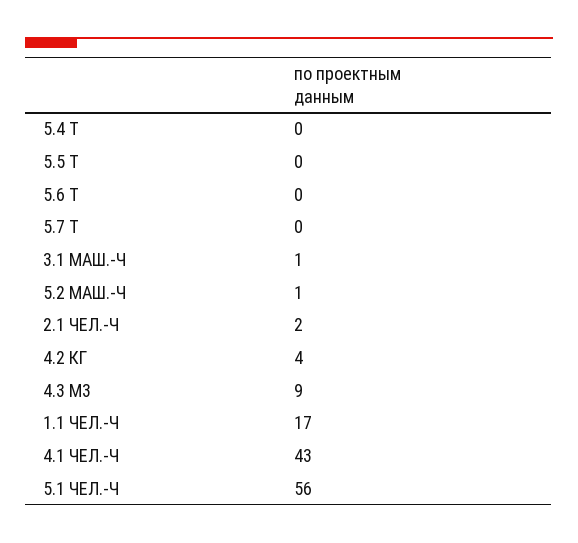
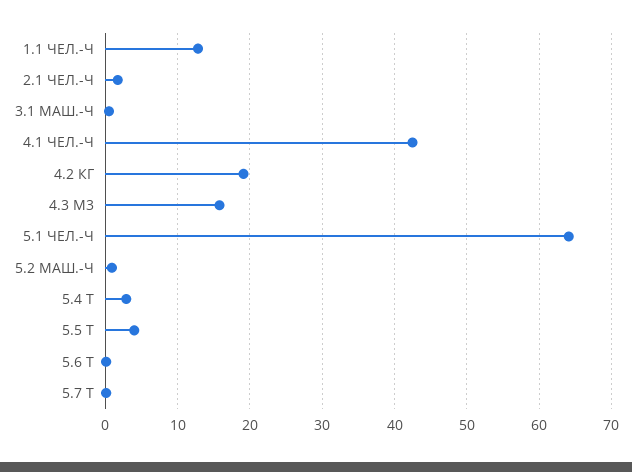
  {
-   "5.4 Т": 0,
+   "5.4 Т": 3,
-   "5.5 Т": 0,
+   "5.5 Т": 4,
    "5.6 Т": 0,
    "5.7 Т": 0,
    "3.1 МАШ.-Ч": 1,
    "5.2 МАШ.-Ч": 1,
    "2.1 ЧЕЛ.-Ч": 2,
-   "4.2 КГ": 4,
+   "4.2 КГ": 19,
-   "4.3 М3": 9,
+   "4.3 М3": 16,
-   "1.1 ЧЕЛ.-Ч": 17,
+   "1.1 ЧЕЛ.-Ч": 13,
    "4.1 ЧЕЛ.-Ч": 43,
-   "5.1 ЧЕЛ.-Ч": 56
+   "5.1 ЧЕЛ.-Ч": 64
  }

